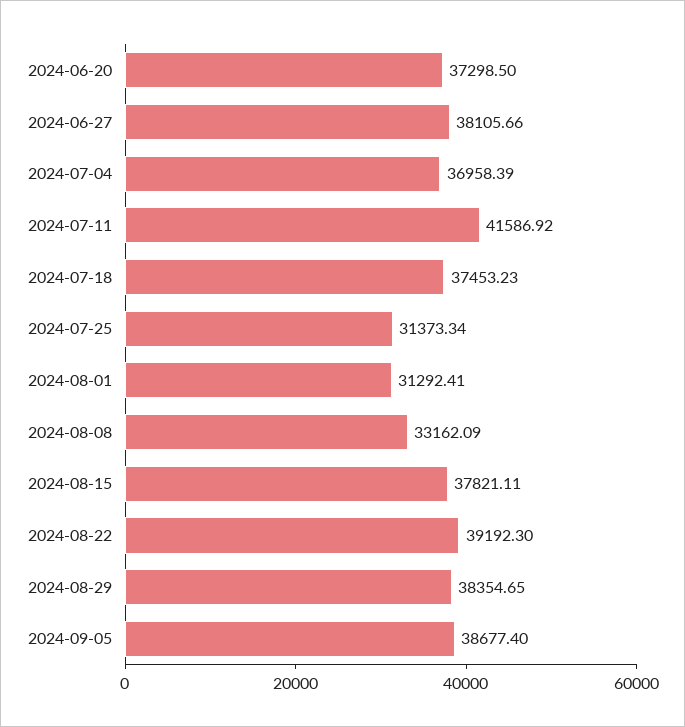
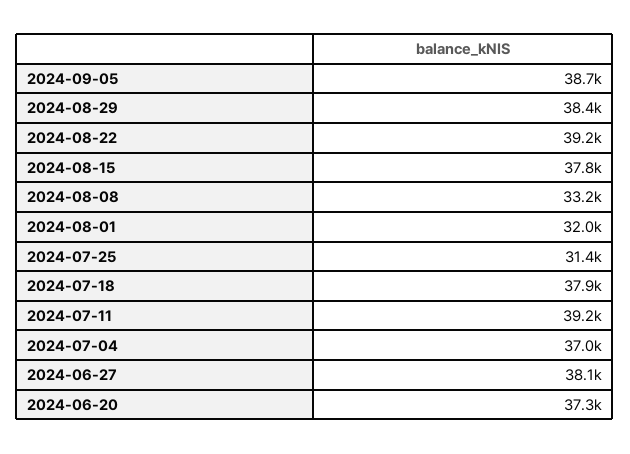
  {
    "2024-06-20": 37298.5,
    "2024-06-27": 38105.66,
    "2024-07-04": 36958.39,
-   "2024-07-11": 41586.92,
+   "2024-07-11": 39200,
-   "2024-07-18": 37453.23,
+   "2024-07-18": 37900,
    "2024-07-25": 31373.34,
-   "2024-08-01": 31292.41,
+   "2024-08-01": 32000,
    "2024-08-08": 33162.09,
    "2024-08-15": 37821.11,
    "2024-08-22": 39192.3,
    "2024-08-29": 38354.65,
    "2024-09-05": 38677.4
  }

